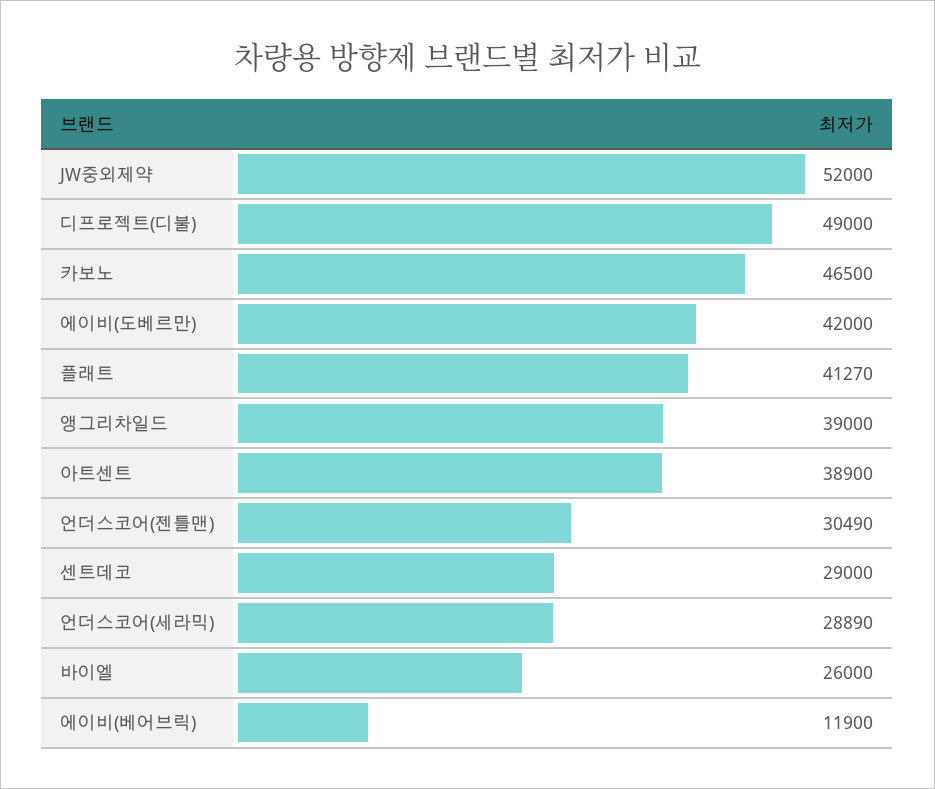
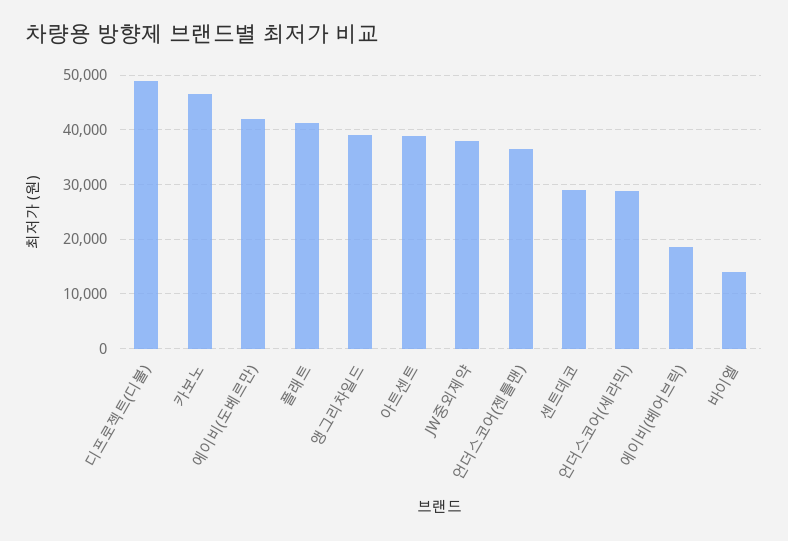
  {
-   "JW중외제약": 52000,
+   "JW중외제약": 38000,
    "디프로젝트(디불)": 49000,
    "카보노": 46500,
    "에이비(도베르만)": 42000,
    "플래트": 41270,
    "앵그리차일드": 39000,
    "아트센트": 38900,
-   "언더스코어(젠틀맨)": 30490,
+   "언더스코어(젠틀맨)": 36000,
    "센트데코": 29000,
    "언더스코어(세라믹)": 28890,
-   "바이엘": 26000,
+   "바이엘": 14000,
-   "에이비(베어브릭)": 11900
+   "에이비(베어브릭)": 18000
  }

